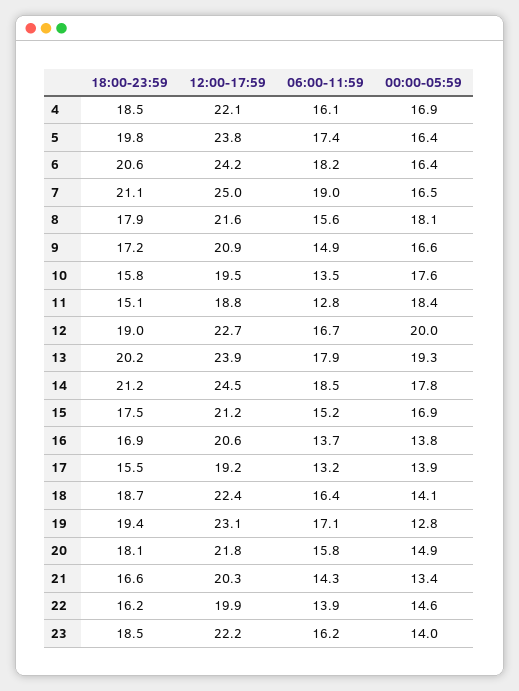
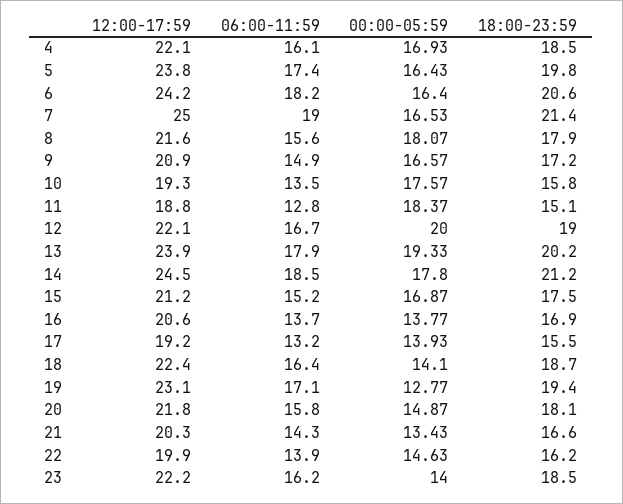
  {
    "18:00-23:59": {
      "4": 18.5,
      "5": 19.8,
      "6": 20.6,
-     "7": 21.1,
+     "7": 21.4,
      "8": 17.9,
      "9": 17.2,
      "10": 15.8,
      "11": 15.1,
      "12": 19,
      "13": 20.2,
      "14": 21.2,
      "15": 17.5,
      "16": 16.9,
      "17": 15.5,
      "18": 18.7,
      "19": 19.4,
      "20": 18.1,
      "21": 16.6,
      "22": 16.2,
      "23": 18.5
    },
    "12:00-17:59": {
      "4": 22.1,
      "5": 23.8,
      "6": 24.2,
      "7": 25,
      "8": 21.6,
      "9": 20.9,
-     "10": 19.5,
+     "10": 19.3,
      "11": 18.8,
-     "12": 22.7,
+     "12": 22.1,
      "13": 23.9,
      "14": 24.5,
      "15": 21.2,
      "16": 20.6,
      "17": 19.2,
      "18": 22.4,
      "19": 23.1,
      "20": 21.8,
      "21": 20.3,
      "22": 19.9,
      "23": 22.2
    },
    "06:00-11:59": {
      "4": 16.1,
      "5": 17.4,
      "6": 18.2,
      "7": 19,
      "8": 15.6,
      "9": 14.9,
      "10": 13.5,
      "11": 12.8,
      "12": 16.7,
      "13": 17.9,
      "14": 18.5,
      "15": 15.2,
      "16": 13.7,
      "17": 13.2,
      "18": 16.4,
      "19": 17.1,
      "20": 15.8,
      "21": 14.3,
      "22": 13.9,
      "23": 16.2
    },
    "00:00-05:59": {
      "4": 16.93,
      "5": 16.43,
      "6": 16.4,
      "7": 16.53,
      "8": 18.07,
      "9": 16.57,
      "10": 17.57,
      "11": 18.37,
      "12": 20,
      "13": 19.33,
      "14": 17.8,
      "15": 16.87,
      "16": 13.77,
      "17": 13.93,
      "18": 14.1,
      "19": 12.77,
      "20": 14.87,
      "21": 13.43,
      "22": 14.63,
      "23": 14
    }
  }

